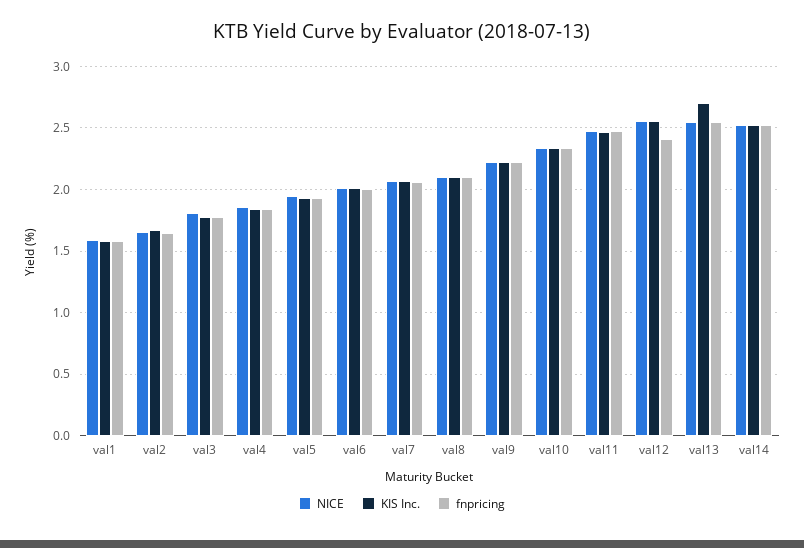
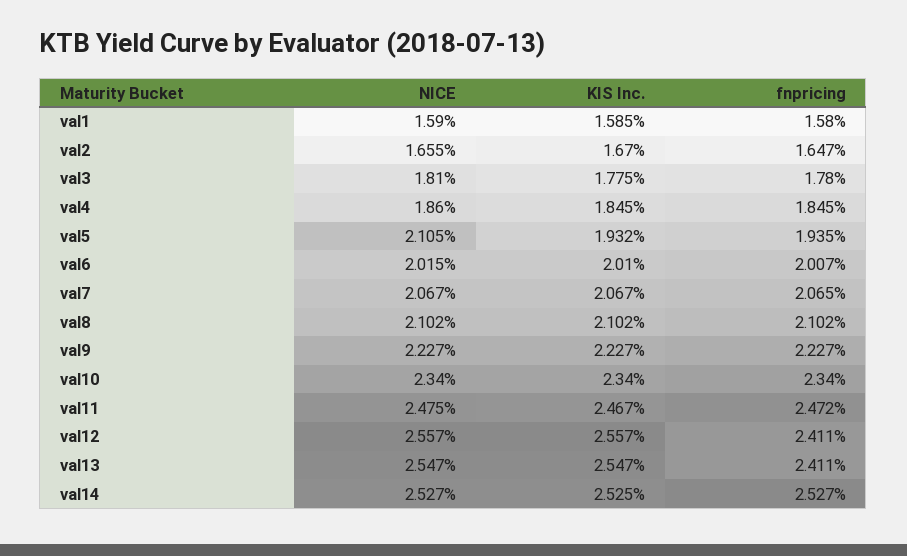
  {
    "NICE": {
      "val1": 1.59,
      "val2": 1.655,
      "val3": 1.81,
      "val4": 1.86,
-     "val5": 1.95,
+     "val5": 2.105,
      "val6": 2.015,
      "val7": 2.067,
      "val8": 2.102,
      "val9": 2.227,
      "val10": 2.34,
      "val11": 2.475,
      "val12": 2.557,
      "val13": 2.547,
      "val14": 2.527
    },
    "KIS Inc.": {
      "val1": 1.585,
      "val2": 1.67,
      "val3": 1.775,
      "val4": 1.845,
      "val5": 1.932,
      "val6": 2.01,
      "val7": 2.067,
      "val8": 2.102,
      "val9": 2.227,
      "val10": 2.34,
      "val11": 2.467,
      "val12": 2.557,
-     "val13": 2.7,
+     "val13": 2.547,
      "val14": 2.525
    },
    "fnpricing": {
      "val1": 1.58,
      "val2": 1.647,
      "val3": 1.78,
      "val4": 1.845,
      "val5": 1.935,
      "val6": 2.007,
      "val7": 2.065,
      "val8": 2.102,
      "val9": 2.227,
      "val10": 2.34,
      "val11": 2.472,
      "val12": 2.411,
-     "val13": 2.55,
+     "val13": 2.411,
      "val14": 2.527
    }
  }

